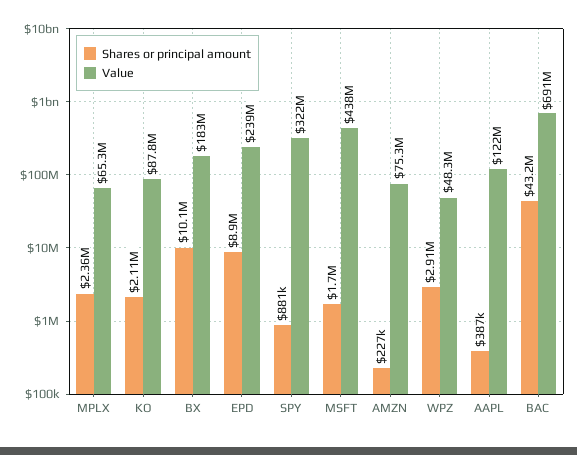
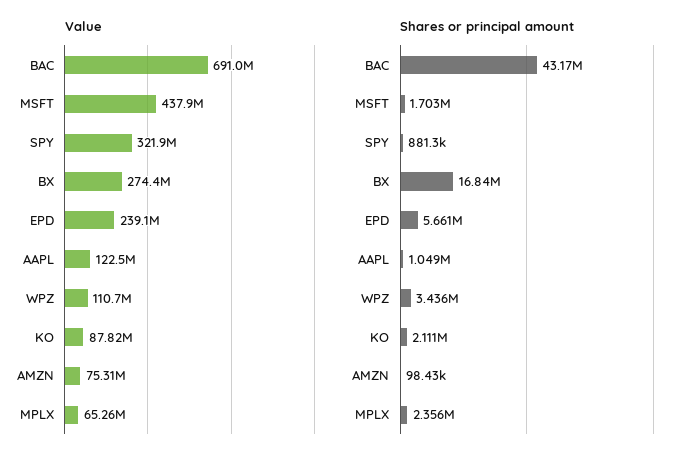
  {
    "Shares or principal amount": {
      "MPLX": 2356000,
      "KO": 2111000,
-     "BX": 10100000,
+     "BX": 16840000,
-     "EPD": 8900000,
+     "EPD": 5661000,
      "SPY": 881300,
      "MSFT": 1703000,
-     "AMZN": 227000,
+     "AMZN": 98430,
-     "WPZ": 2910000,
+     "WPZ": 3436000,
-     "AAPL": 387000,
+     "AAPL": 1049000,
      "BAC": 43170000
    },
    "Value": {
      "MPLX": 65260000,
      "KO": 87820000,
-     "BX": 183000000,
+     "BX": 274400000,
      "EPD": 239100000,
      "SPY": 321900000,
      "MSFT": 437900000,
      "AMZN": 75310000,
-     "WPZ": 48300000,
+     "WPZ": 110700000,
      "AAPL": 122500000,
      "BAC": 691000000
    }
  }

